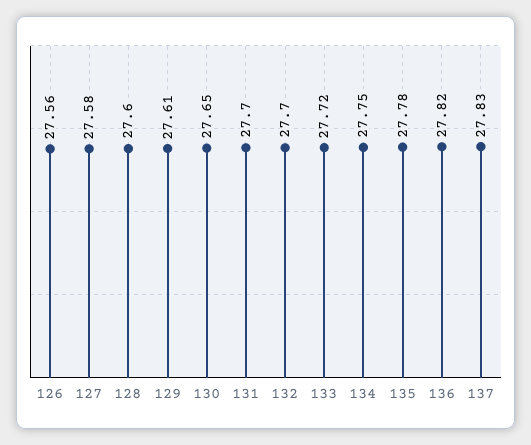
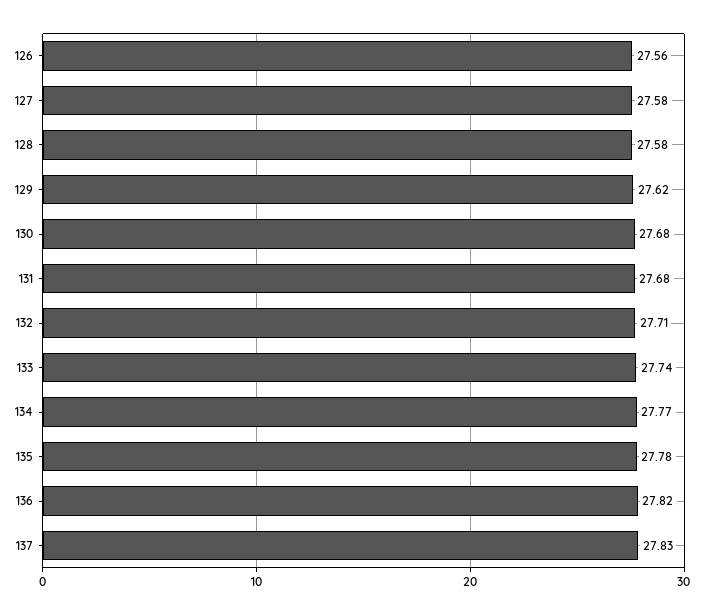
  {
    "126": 27.56,
    "127": 27.58,
-   "128": 27.6,
+   "128": 27.58,
-   "129": 27.61,
+   "129": 27.62,
-   "130": 27.65,
+   "130": 27.68,
-   "131": 27.7,
+   "131": 27.68,
-   "132": 27.7,
+   "132": 27.71,
-   "133": 27.72,
+   "133": 27.74,
-   "134": 27.75,
+   "134": 27.77,
    "135": 27.78,
    "136": 27.82,
    "137": 27.83
  }

